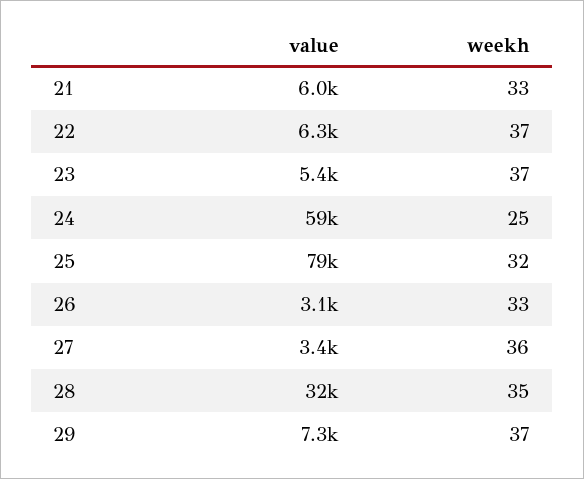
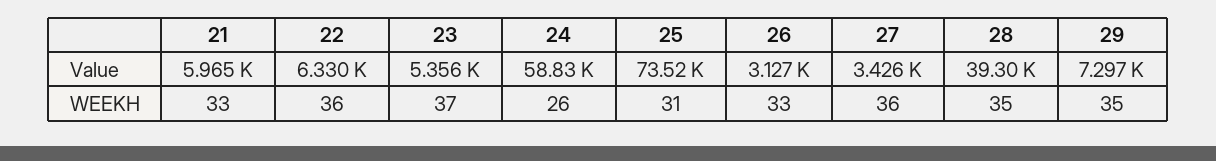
  {
    "value": {
      "21": 5965,
      "22": 6330,
      "23": 5356,
      "24": 58830,
-     "25": 79000,
+     "25": 73520,
      "26": 3127,
      "27": 3426,
-     "28": 32000,
+     "28": 39300,
      "29": 7297
    },
    "weekh": {
      "21": 33,
-     "22": 37,
+     "22": 36,
      "23": 37,
-     "24": 25,
+     "24": 26,
-     "25": 32,
+     "25": 31,
      "26": 33,
      "27": 36,
      "28": 35,
-     "29": 37
+     "29": 35
    }
  }

